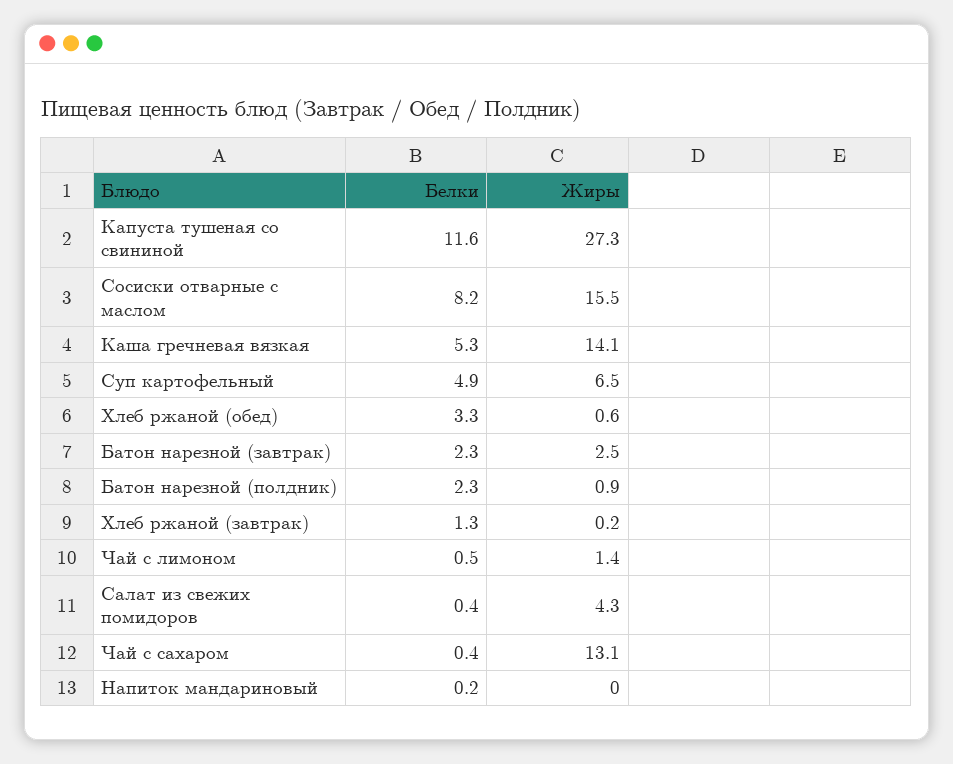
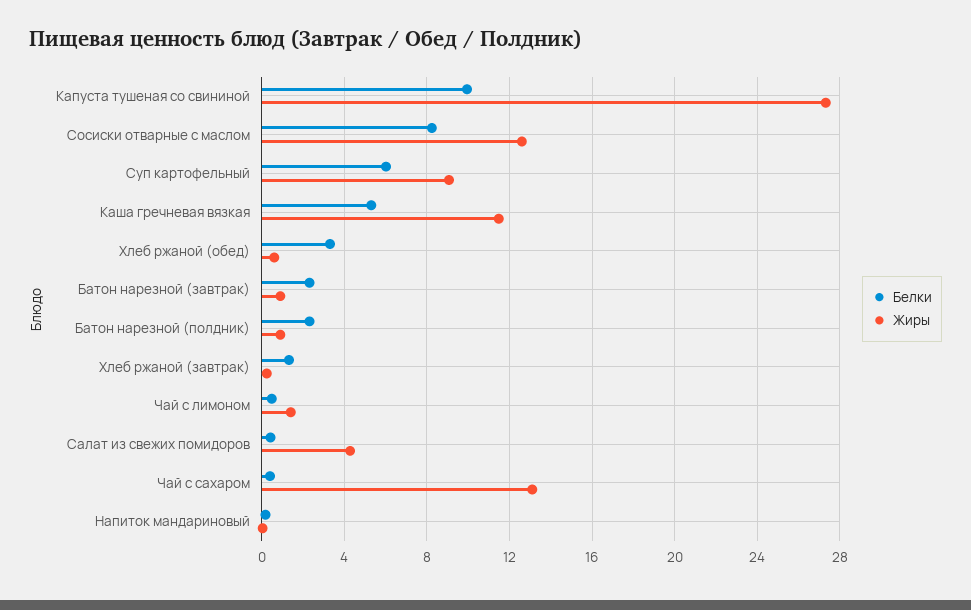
  {
    "Белки": {
-     "Капуста тушеная со свининой": 11.6,
+     "Капуста тушеная со свининой": 10,
      "Сосиски отварные с маслом": 8.2,
      "Каша гречневая вязкая": 5.3,
-     "Суп картофельный": 4.9,
+     "Суп картофельный": 6,
      "Хлеб ржаной (обед)": 3.3,
      "Батон нарезной (завтрак)": 2.3,
      "Батон нарезной (полдник)": 2.3,
      "Хлеб ржаной (завтрак)": 1.3,
      "Чай с лимоном": 0.5,
      "Салат из свежих помидоров": 0.4,
      "Чай с сахаром": 0.4,
      "Напиток мандариновый": 0.2
    },
    "Жиры": {
      "Капуста тушеная со свининой": 27.3,
-     "Сосиски отварные с маслом": 15.5,
+     "Сосиски отварные с маслом": 12.5,
-     "Каша гречневая вязкая": 14.1,
+     "Каша гречневая вязкая": 11.5,
-     "Суп картофельный": 6.5,
+     "Суп картофельный": 9,
      "Хлеб ржаной (обед)": 0.6,
-     "Батон нарезной (завтрак)": 2.5,
+     "Батон нарезной (завтрак)": 1,
      "Батон нарезной (полдник)": 0.9,
      "Хлеб ржаной (завтрак)": 0.2,
      "Чай с лимоном": 1.4,
      "Салат из свежих помидоров": 4.3,
      "Чай с сахаром": 13.1,
      "Напиток мандариновый": 0
    }
  }

